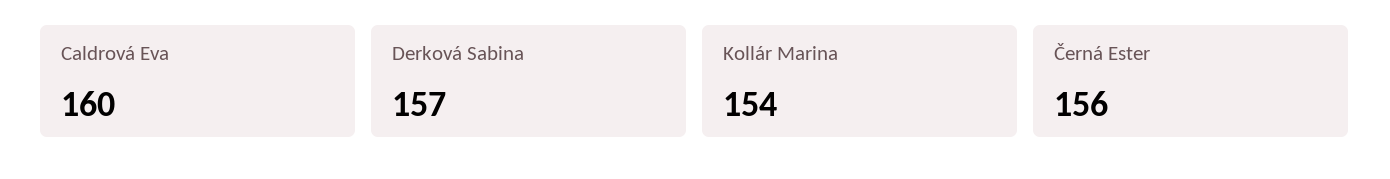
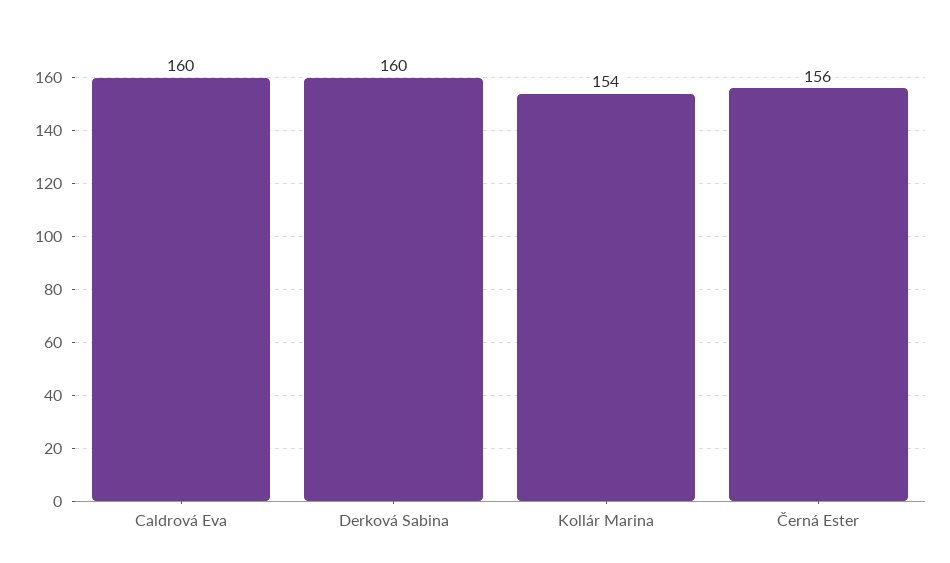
  {
    "Caldrová Eva": 160,
-   "Derková Sabina": 157,
+   "Derková Sabina": 160,
    "Kollár Marina": 154,
    "Černá Ester": 156
  }

